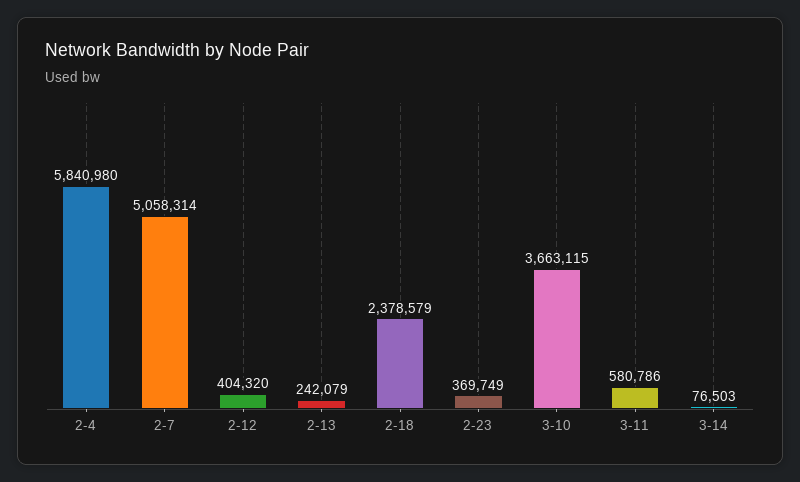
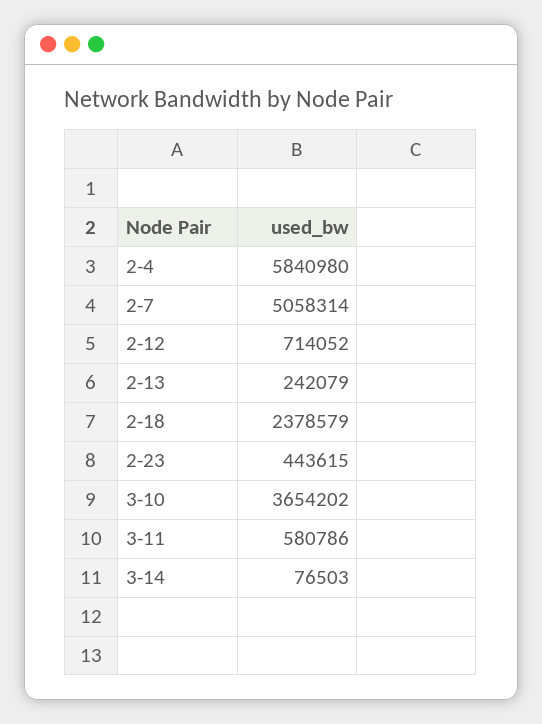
  {
    "2-4": 5840980,
    "2-7": 5058314,
-   "2-12": 404320,
+   "2-12": 714052,
    "2-13": 242079,
    "2-18": 2378579,
-   "2-23": 369749,
+   "2-23": 443615,
-   "3-10": 3663115,
+   "3-10": 3654202,
    "3-11": 580786,
    "3-14": 76503
  }

